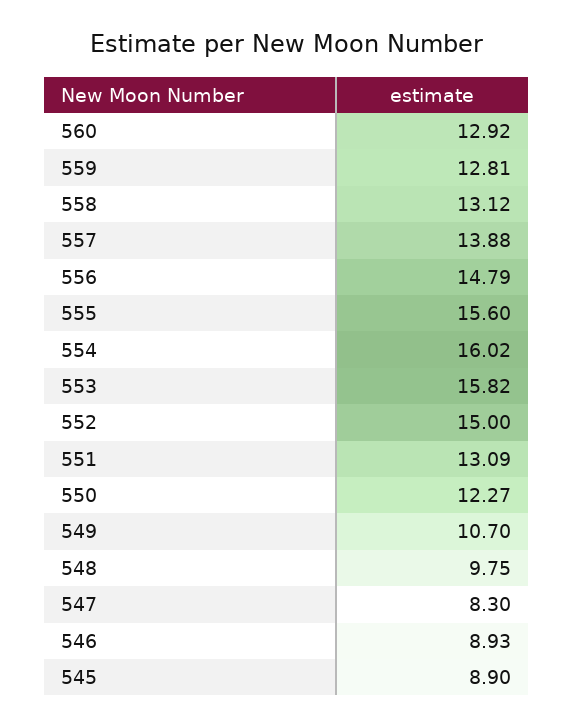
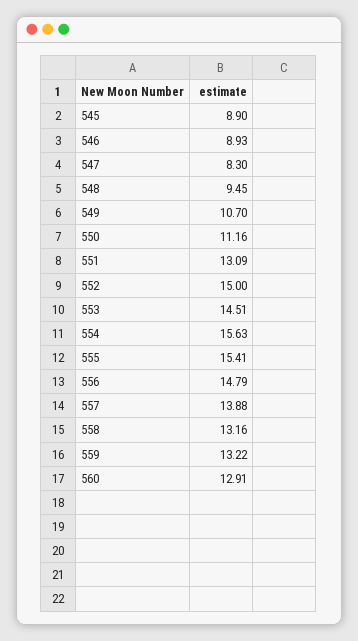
  {
-   "560": 12.92,
+   "560": 12.91,
-   "559": 12.81,
+   "559": 13.22,
-   "558": 13.12,
+   "558": 13.16,
    "557": 13.88,
    "556": 14.79,
-   "555": 15.6,
+   "555": 15.41,
-   "554": 16.02,
+   "554": 15.63,
-   "553": 15.82,
+   "553": 14.51,
    "552": 15,
    "551": 13.09,
-   "550": 12.27,
+   "550": 11.16,
    "549": 10.7,
-   "548": 9.75,
+   "548": 9.45,
    "547": 8.3,
    "546": 8.93,
    "545": 8.9
  }

